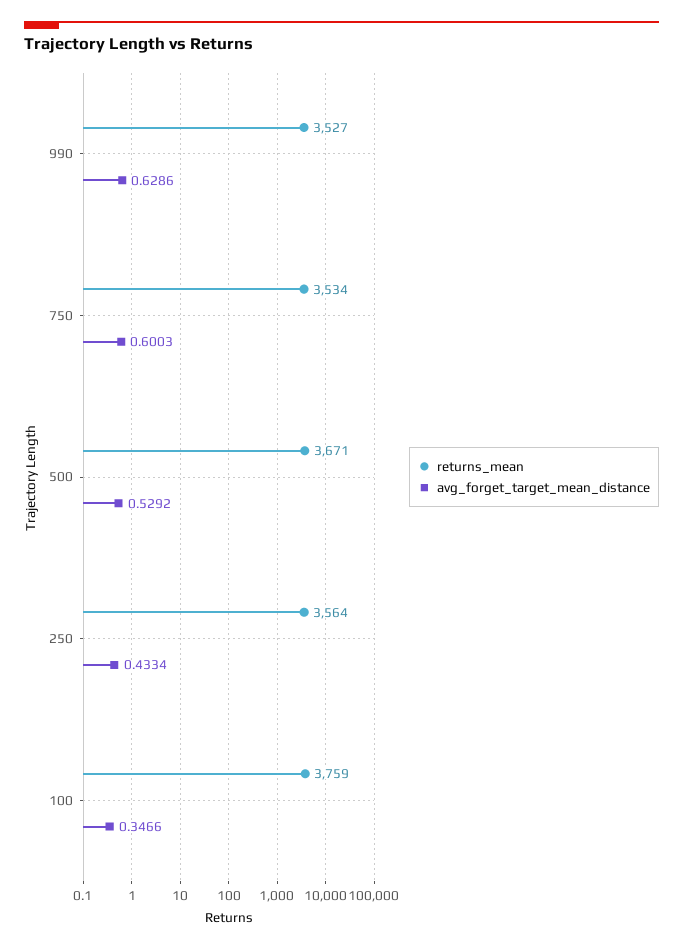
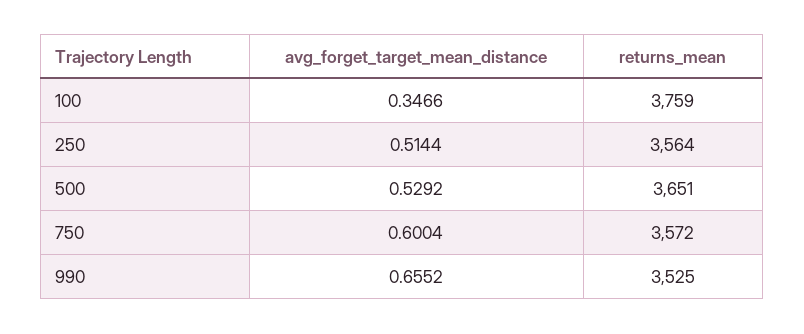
  {
    "returns_mean": {
-     "990": 3527,
+     "990": 3525,
-     "750": 3534,
+     "750": 3572,
-     "500": 3671,
+     "500": 3651,
      "250": 3564,
      "100": 3759
    },
    "avg_forget_target_mean_distance": {
-     "990": 0.6286,
+     "990": 0.6552,
-     "750": 0.6003,
+     "750": 0.6004,
      "500": 0.5292,
-     "250": 0.4334,
+     "250": 0.5144,
      "100": 0.3466
    }
  }

